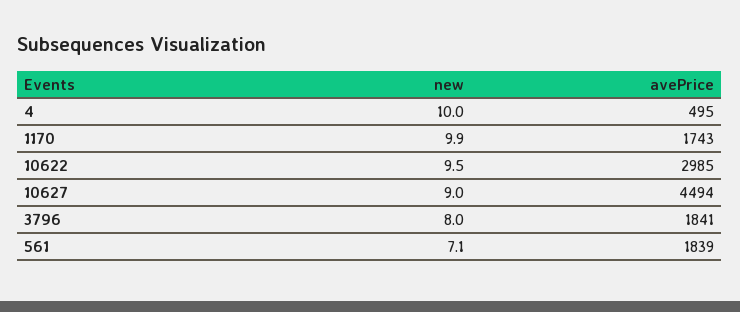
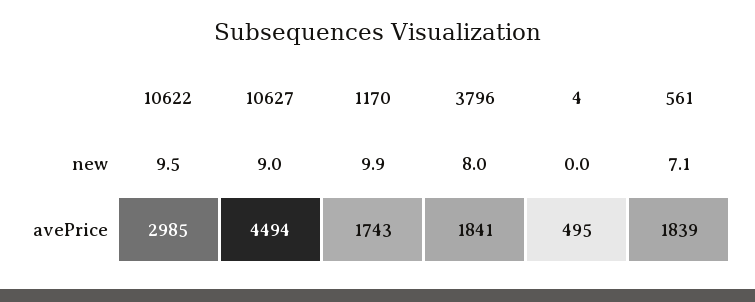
  {
    "new": {
-     "4": 10,
+     "4": 0,
      "1170": 9.9,
      "10622": 9.5,
      "10627": 9,
      "3796": 8,
      "561": 7.1
    },
    "avePrice": {
      "4": 495,
      "1170": 1743,
      "10622": 2985,
      "10627": 4494,
      "3796": 1841,
      "561": 1839
    }
  }

